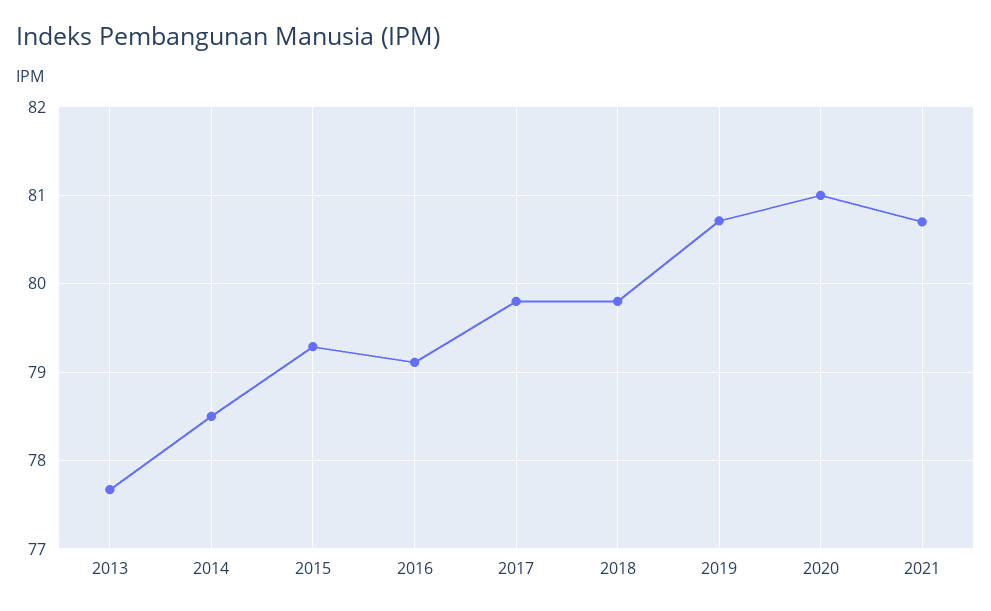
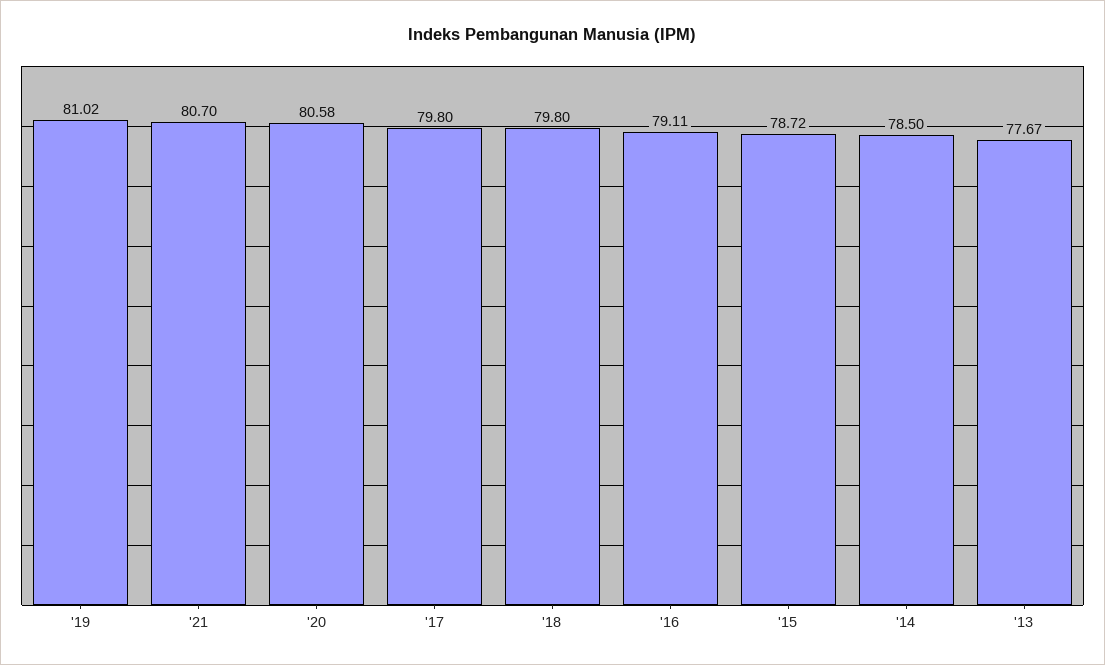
  {
    "2013": 77.67,
    "2014": 78.5,
-   "2015": 79.3,
+   "2015": 78.72,
    "2016": 79.11,
    "2017": 79.8,
    "2018": 79.8,
-   "2019": 80.7,
+   "2019": 81.02,
-   "2020": 81,
+   "2020": 80.58,
    "2021": 80.7
  }

